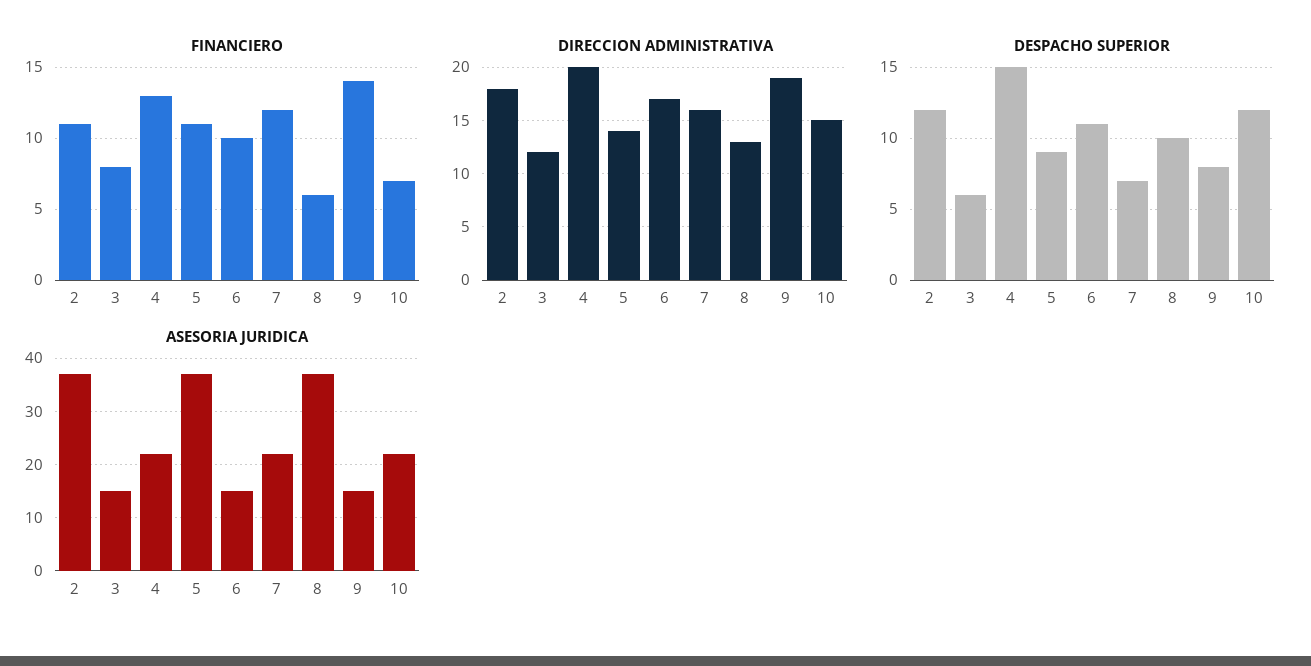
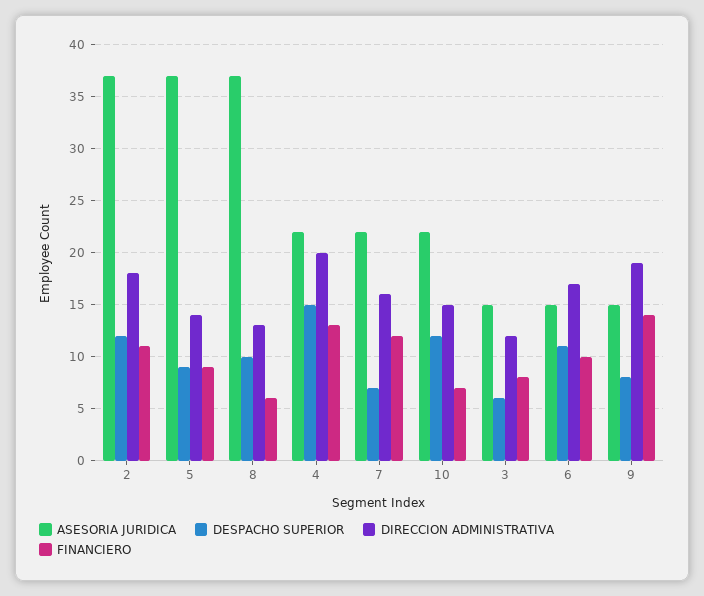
  {
    "FINANCIERO": {
      "2": 11,
      "3": 8,
      "4": 13,
-     "5": 11,
+     "5": 9,
      "6": 10,
      "7": 12,
      "8": 6,
      "9": 14,
      "10": 7
    },
    "DIRECCION ADMINISTRATIVA": {
      "2": 18,
      "3": 12,
      "4": 20,
      "5": 14,
      "6": 17,
      "7": 16,
      "8": 13,
      "9": 19,
      "10": 15
    },
    "DESPACHO SUPERIOR": {
      "2": 12,
      "3": 6,
      "4": 15,
      "5": 9,
      "6": 11,
      "7": 7,
      "8": 10,
      "9": 8,
      "10": 12
    },
    "ASESORIA JURIDICA": {
      "2": 37,
      "3": 15,
      "4": 22,
      "5": 37,
      "6": 15,
      "7": 22,
      "8": 37,
      "9": 15,
      "10": 22
    }
  }

